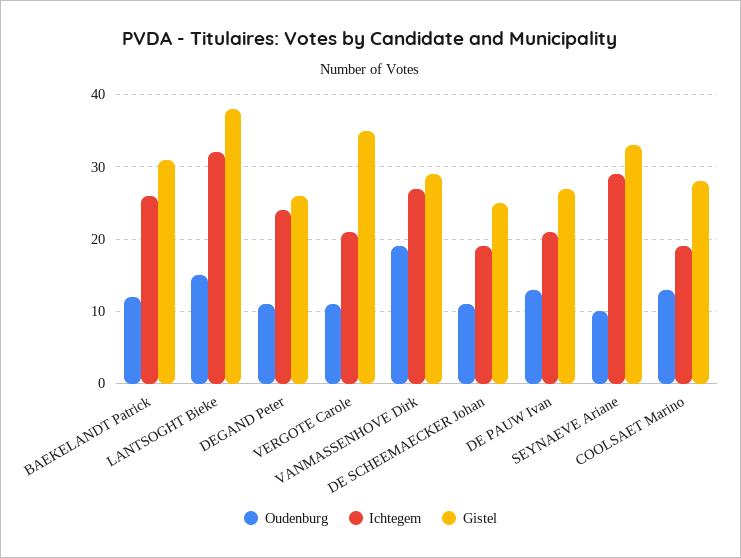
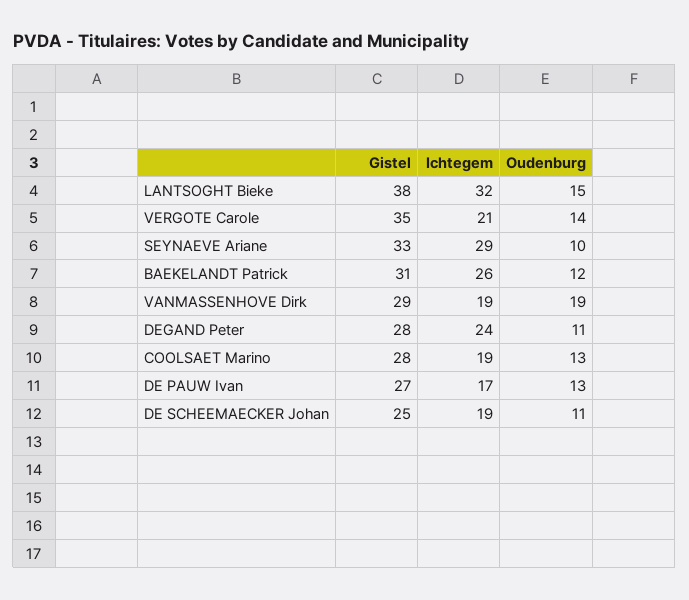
  {
    "Oudenburg": {
      "BAEKELANDT Patrick": 12,
      "LANTSOGHT Bieke": 15,
      "DEGAND Peter": 11,
-     "VERGOTE Carole": 11,
+     "VERGOTE Carole": 14,
      "VANMASSENHOVE Dirk": 19,
      "DE SCHEEMAECKER Johan": 11,
      "DE PAUW Ivan": 13,
      "SEYNAEVE Ariane": 10,
      "COOLSAET Marino": 13
    },
    "Ichtegem": {
      "BAEKELANDT Patrick": 26,
      "LANTSOGHT Bieke": 32,
      "DEGAND Peter": 24,
      "VERGOTE Carole": 21,
-     "VANMASSENHOVE Dirk": 27,
+     "VANMASSENHOVE Dirk": 19,
      "DE SCHEEMAECKER Johan": 19,
-     "DE PAUW Ivan": 21,
+     "DE PAUW Ivan": 17,
      "SEYNAEVE Ariane": 29,
      "COOLSAET Marino": 19
    },
    "Gistel": {
      "BAEKELANDT Patrick": 31,
      "LANTSOGHT Bieke": 38,
-     "DEGAND Peter": 26,
+     "DEGAND Peter": 28,
      "VERGOTE Carole": 35,
      "VANMASSENHOVE Dirk": 29,
      "DE SCHEEMAECKER Johan": 25,
      "DE PAUW Ivan": 27,
      "SEYNAEVE Ariane": 33,
      "COOLSAET Marino": 28
    }
  }

